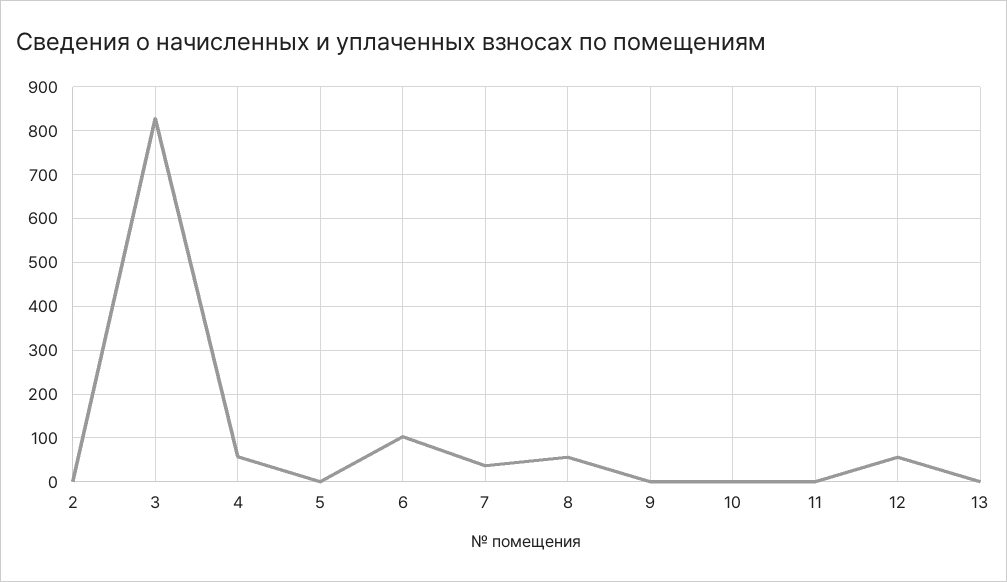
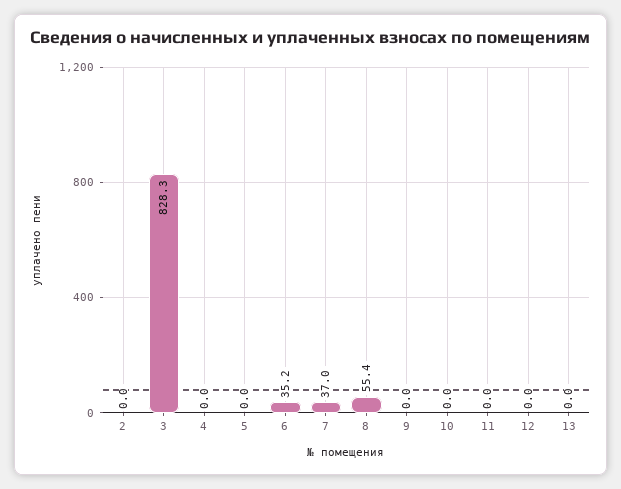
  {
    "2": 0,
    "3": 828.3,
-   "4": 60,
+   "4": 0,
    "5": 0,
-   "6": 100,
+   "6": 35.2,
    "7": 37,
    "8": 55.4,
    "9": 0,
    "10": 0,
    "11": 0,
-   "12": 60,
+   "12": 0,
    "13": 0
  }

